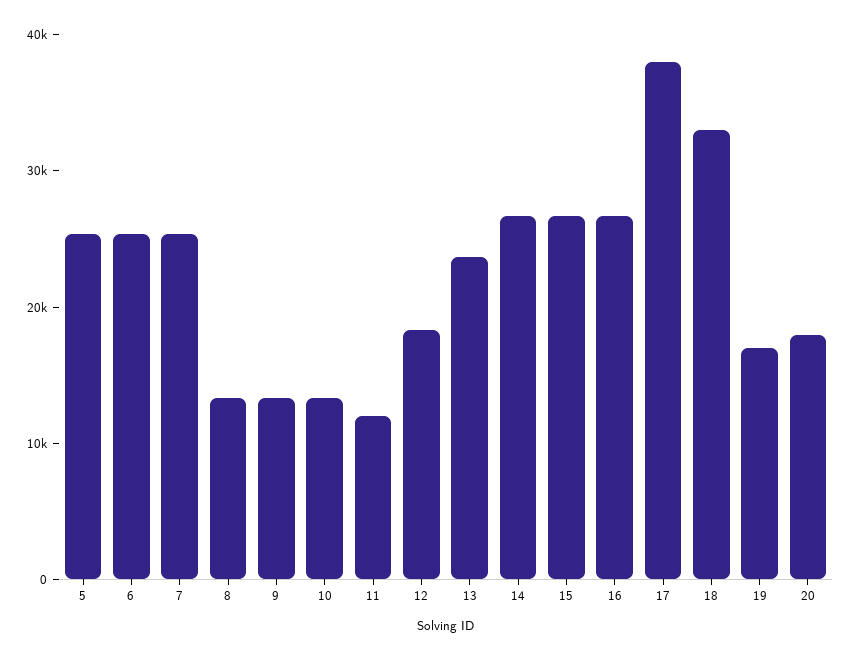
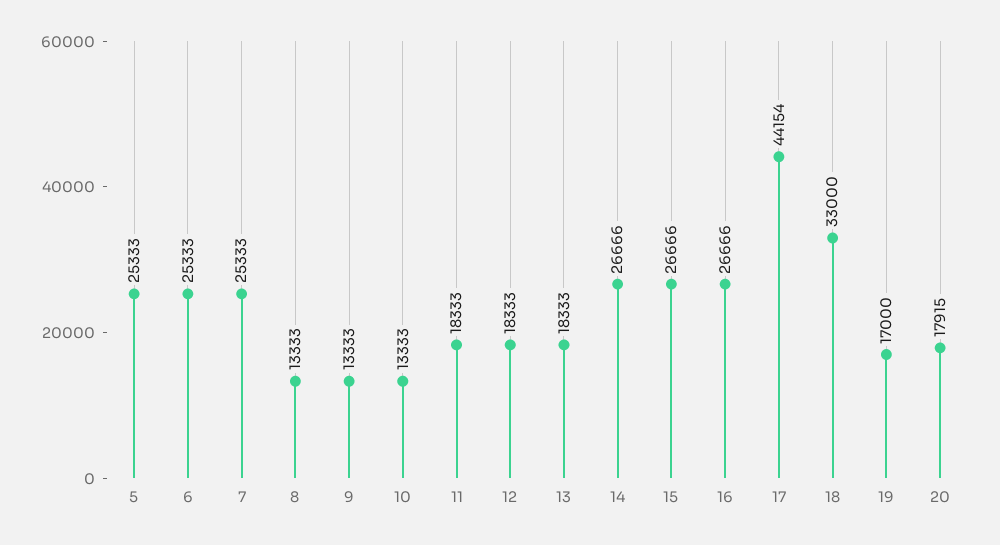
  {
    "5": 25333,
    "6": 25333,
    "7": 25333,
    "8": 13333,
    "9": 13333,
    "10": 13333,
-   "11": 12000,
+   "11": 18333,
    "12": 18333,
-   "13": 24000,
+   "13": 18333,
    "14": 26666,
    "15": 26666,
    "16": 26666,
-   "17": 38000,
+   "17": 44154,
    "18": 33000,
    "19": 17000,
    "20": 17915
  }

